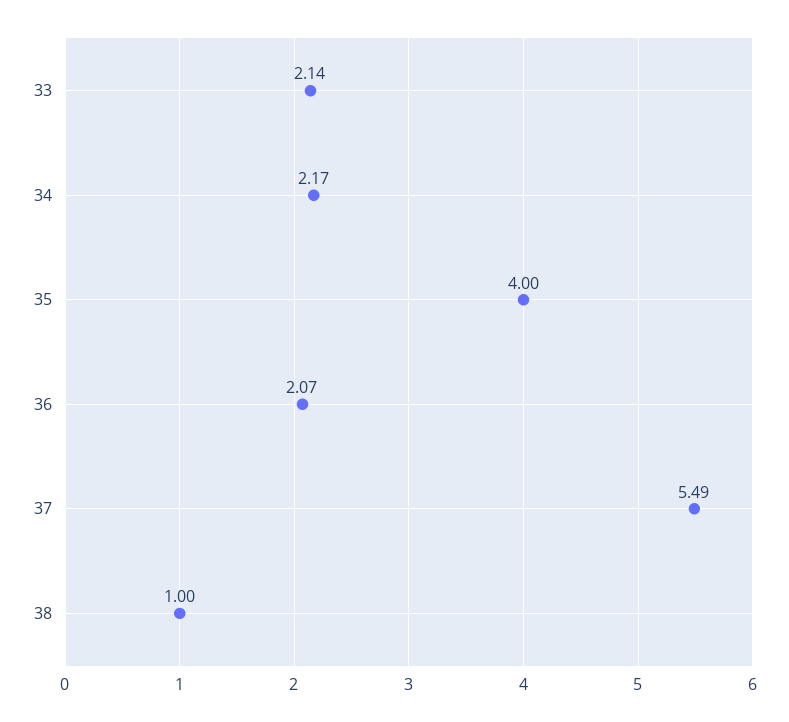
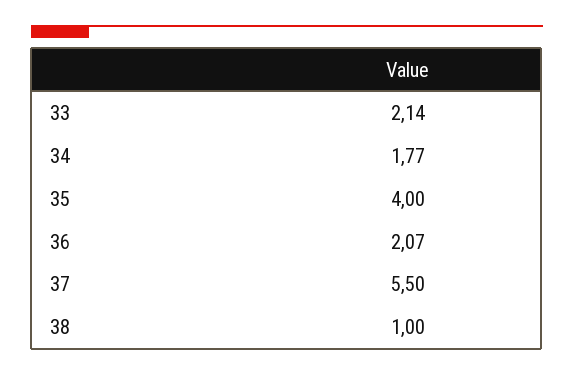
  {
    "33": 2.14,
-   "34": 2.17,
+   "34": 1.77,
    "35": 4,
    "36": 2.07,
-   "37": 5.49,
+   "37": 5.5,
    "38": 1
  }

